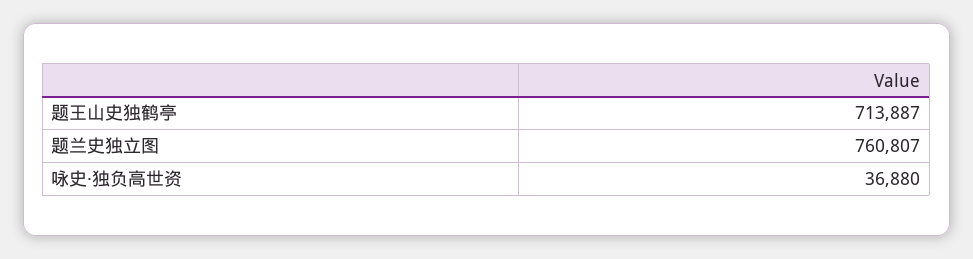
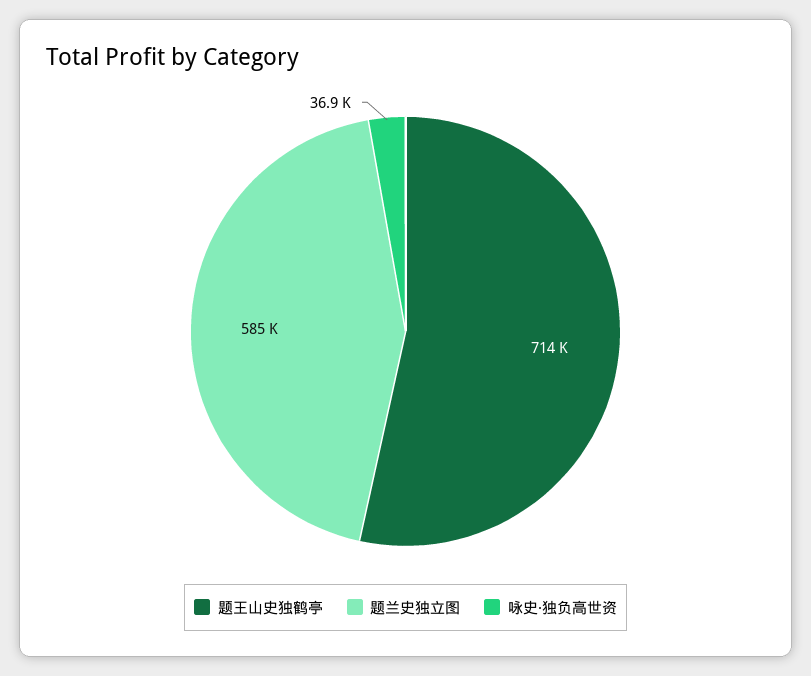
  {
    "题王山史独鹤亭": 713887,
-   "题兰史独立图": 760807,
+   "题兰史独立图": 585000,
    "咏史·独负高世资": 36880
  }

